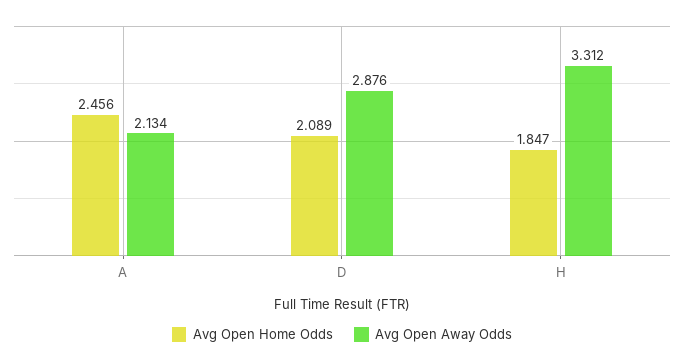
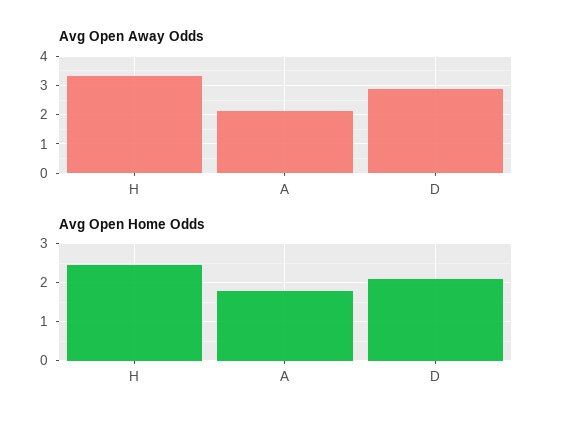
  {
    "Avg Open Home Odds": {
-     "A": 2.456,
+     "A": 1.8,
      "D": 2.089,
-     "H": 1.847
+     "H": 2.4
    },
    "Avg Open Away Odds": {
      "A": 2.134,
      "D": 2.876,
      "H": 3.312
    }
  }

